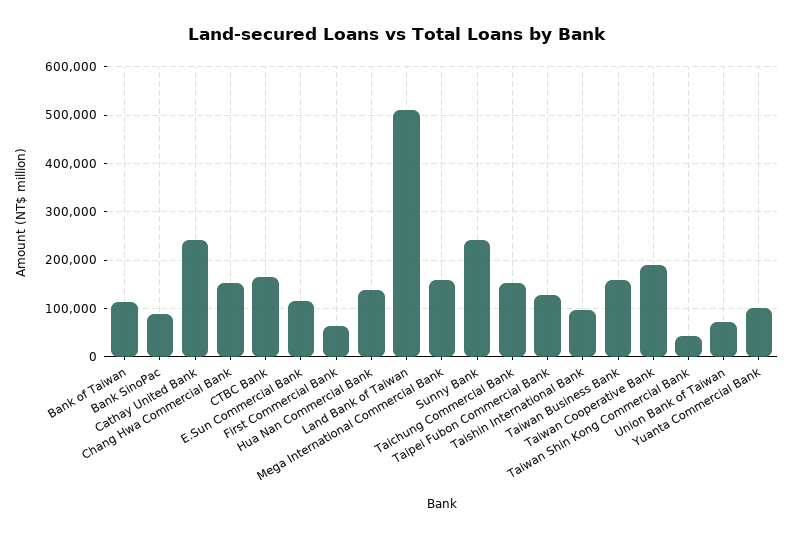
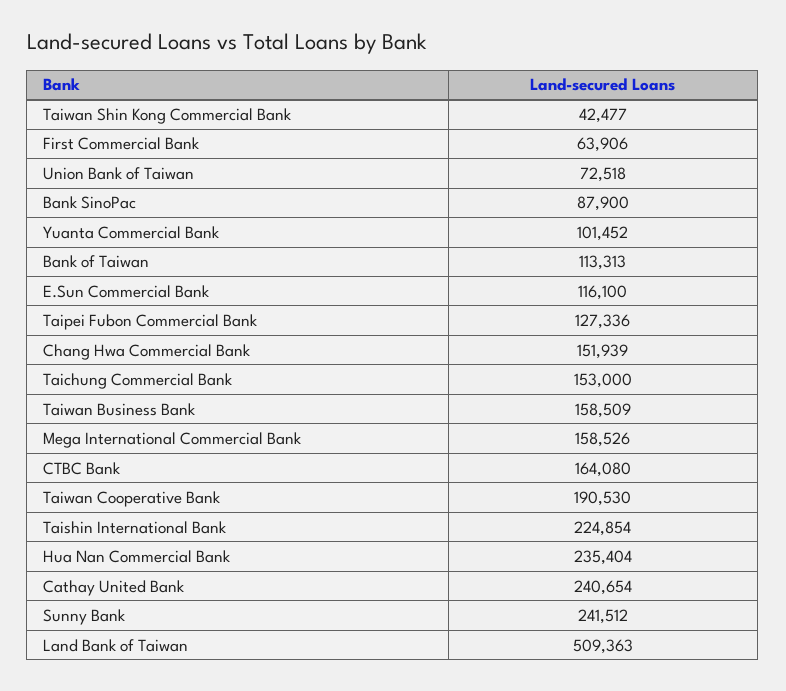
  {
    "Bank of Taiwan": 113313,
    "Bank SinoPac": 87900,
    "Cathay United Bank": 240654,
    "Chang Hwa Commercial Bank": 151939,
    "CTBC Bank": 164080,
    "E.Sun Commercial Bank": 116100,
    "First Commercial Bank": 63906,
-   "Hua Nan Commercial Bank": 140000,
+   "Hua Nan Commercial Bank": 235404,
    "Land Bank of Taiwan": 509363,
    "Mega International Commercial Bank": 158526,
    "Sunny Bank": 241512,
    "Taichung Commercial Bank": 153000,
    "Taipei Fubon Commercial Bank": 127336,
-   "Taishin International Bank": 100000,
+   "Taishin International Bank": 224854,
    "Taiwan Business Bank": 158509,
    "Taiwan Cooperative Bank": 190530,
    "Taiwan Shin Kong Commercial Bank": 42477,
    "Union Bank of Taiwan": 72518,
    "Yuanta Commercial Bank": 101452
  }

